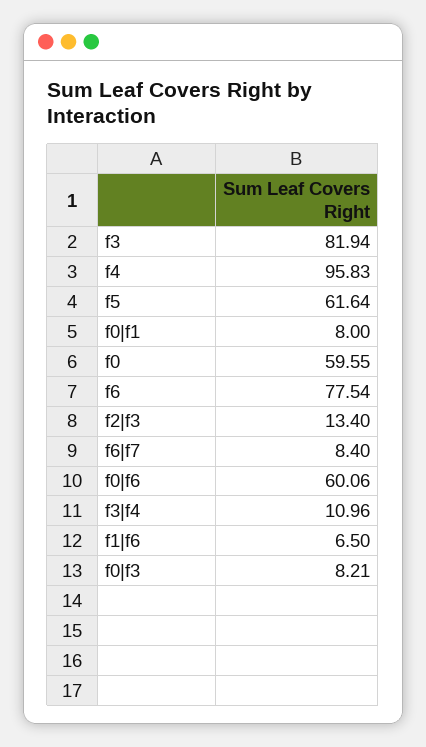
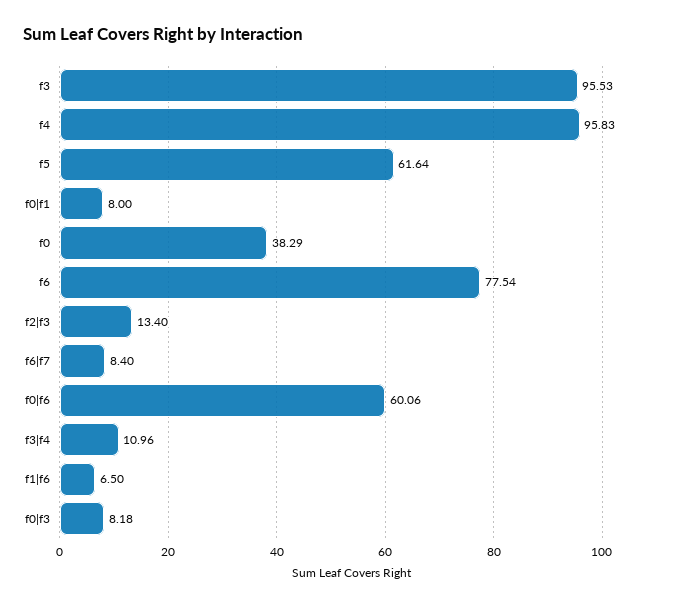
  {
-   "f3": 81.94,
+   "f3": 95.53,
    "f4": 95.83,
    "f5": 61.64,
    "f0|f1": 8,
-   "f0": 59.55,
+   "f0": 38.29,
    "f6": 77.54,
    "f2|f3": 13.4,
    "f6|f7": 8.4,
    "f0|f6": 60.06,
    "f3|f4": 10.96,
    "f1|f6": 6.5,
-   "f0|f3": 8.21
+   "f0|f3": 8.18
  }

